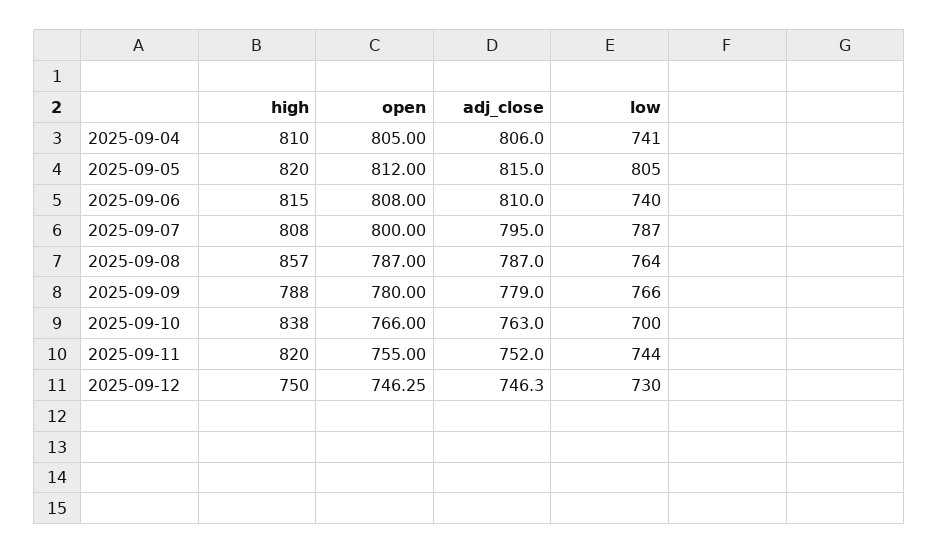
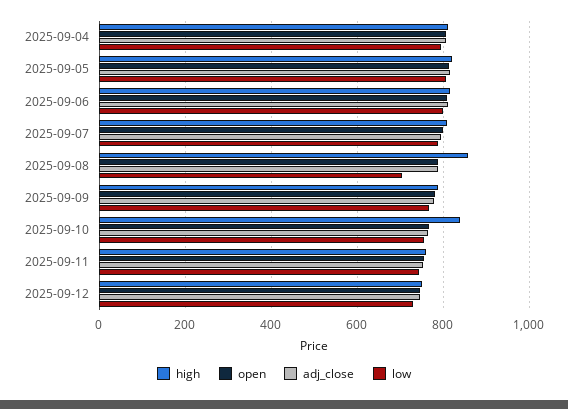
  {
    "high": {
      "2025-09-04": 810,
      "2025-09-05": 820,
      "2025-09-06": 815,
      "2025-09-07": 808,
      "2025-09-08": 857,
      "2025-09-09": 788,
      "2025-09-10": 838,
-     "2025-09-11": 820,
+     "2025-09-11": 760,
      "2025-09-12": 750
    },
    "open": {
      "2025-09-04": 805,
      "2025-09-05": 812,
      "2025-09-06": 808,
      "2025-09-07": 800,
      "2025-09-08": 787,
      "2025-09-09": 780,
      "2025-09-10": 766,
      "2025-09-11": 755,
      "2025-09-12": 746.25
    },
    "adj_close": {
      "2025-09-04": 806,
      "2025-09-05": 815,
      "2025-09-06": 810,
      "2025-09-07": 795,
      "2025-09-08": 787,
      "2025-09-09": 779,
      "2025-09-10": 763,
      "2025-09-11": 752,
      "2025-09-12": 746.3
    },
    "low": {
-     "2025-09-04": 741,
+     "2025-09-04": 800,
      "2025-09-05": 805,
-     "2025-09-06": 740,
+     "2025-09-06": 800,
      "2025-09-07": 787,
-     "2025-09-08": 764,
+     "2025-09-08": 700,
      "2025-09-09": 766,
-     "2025-09-10": 700,
+     "2025-09-10": 760,
      "2025-09-11": 744,
      "2025-09-12": 730
    }
  }

